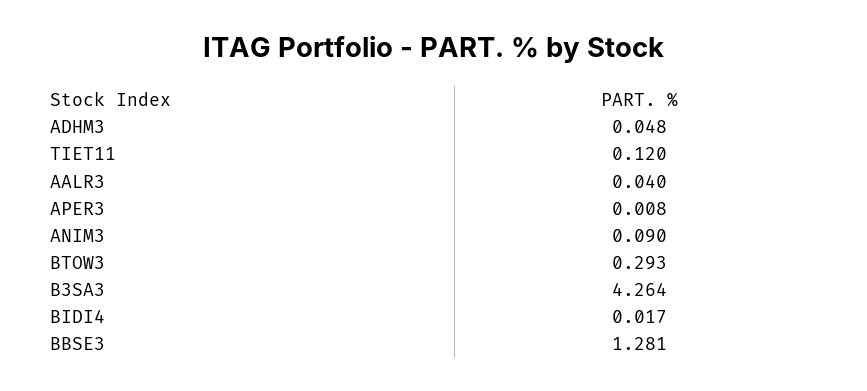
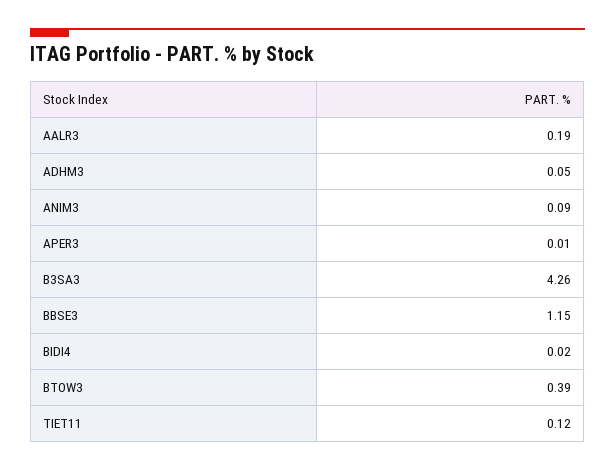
  {
    "ADHM3": 0.048,
    "TIET11": 0.12,
-   "AALR3": 0.04,
+   "AALR3": 0.19,
    "APER3": 0.008,
    "ANIM3": 0.09,
-   "BTOW3": 0.293,
+   "BTOW3": 0.39,
    "B3SA3": 4.264,
    "BIDI4": 0.017,
-   "BBSE3": 1.281
+   "BBSE3": 1.15
  }

